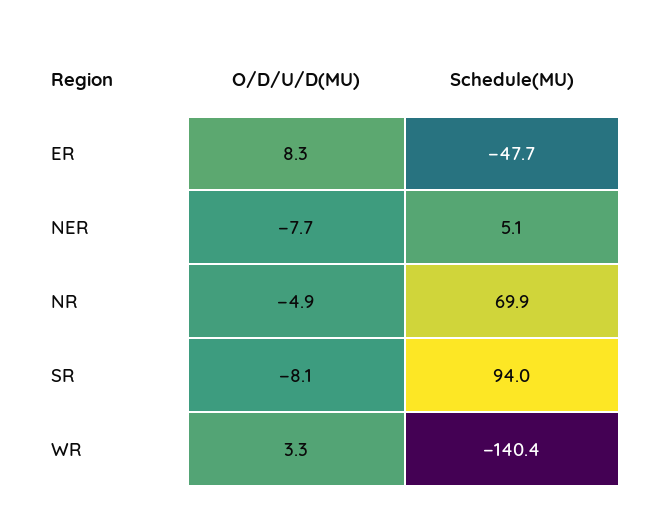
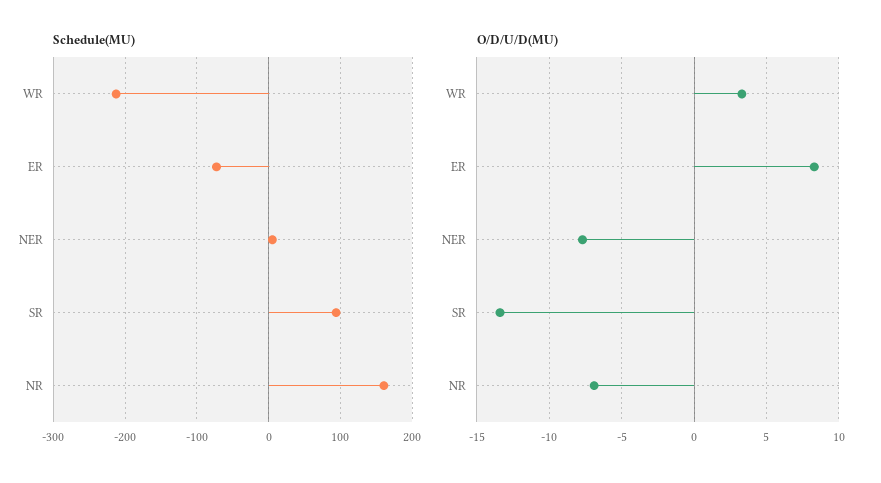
  {
    "O/D/U/D(MU)": {
      "ER": 8.3,
      "NER": -7.7,
-     "NR": -4.9,
+     "NR": -7,
-     "SR": -8.1,
+     "SR": -13.5,
      "WR": 3.3
    },
    "Schedule(MU)": {
-     "ER": -47.7,
+     "ER": -70,
      "NER": 5.1,
-     "NR": 69.9,
+     "NR": 160,
      "SR": 94,
-     "WR": -140.4
+     "WR": -210
    }
  }

